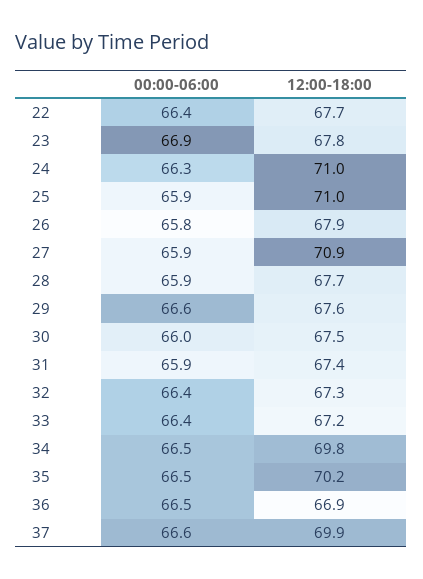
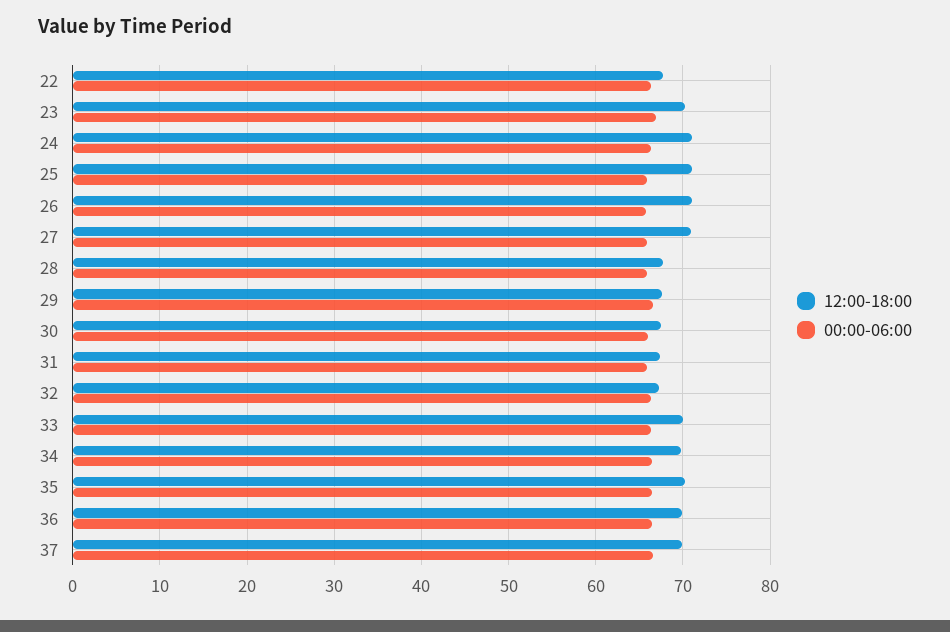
  {
    "00:00-06:00": {
      "22": 66.4,
      "23": 66.9,
      "24": 66.3,
      "25": 65.9,
      "26": 65.8,
      "27": 65.9,
      "28": 65.9,
      "29": 66.6,
      "30": 66,
      "31": 65.9,
      "32": 66.4,
      "33": 66.4,
      "34": 66.5,
      "35": 66.5,
      "36": 66.5,
      "37": 66.6
    },
    "12:00-18:00": {
      "22": 67.7,
-     "23": 67.8,
+     "23": 70,
      "24": 71,
      "25": 71,
-     "26": 67.9,
+     "26": 71,
      "27": 70.9,
      "28": 67.7,
      "29": 67.6,
      "30": 67.5,
      "31": 67.4,
      "32": 67.3,
-     "33": 67.2,
+     "33": 70,
      "34": 69.8,
      "35": 70.2,
-     "36": 66.9,
+     "36": 70,
      "37": 69.9
    }
  }

